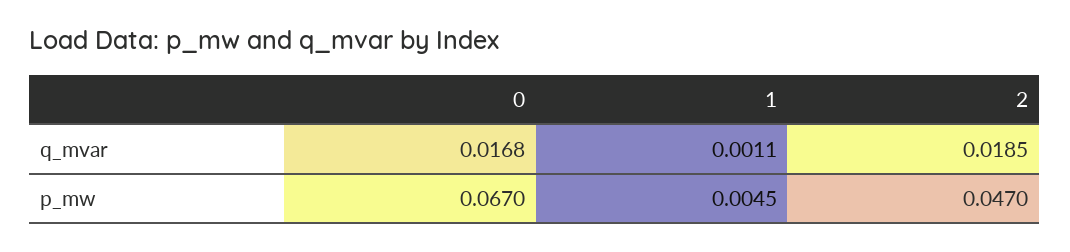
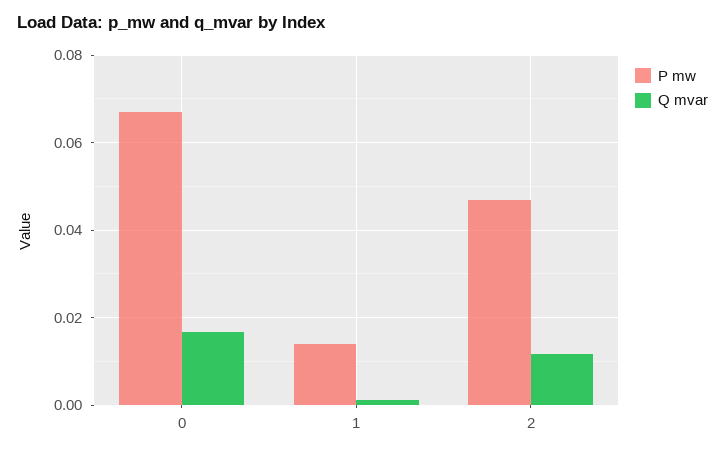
  {
    "q_mvar": {
      "0": 0.0168,
      "1": 0.0011,
-     "2": 0.0185
+     "2": 0.012
    },
    "p_mw": {
      "0": 0.067,
-     "1": 0.0045,
+     "1": 0.014,
      "2": 0.047
    }
  }

